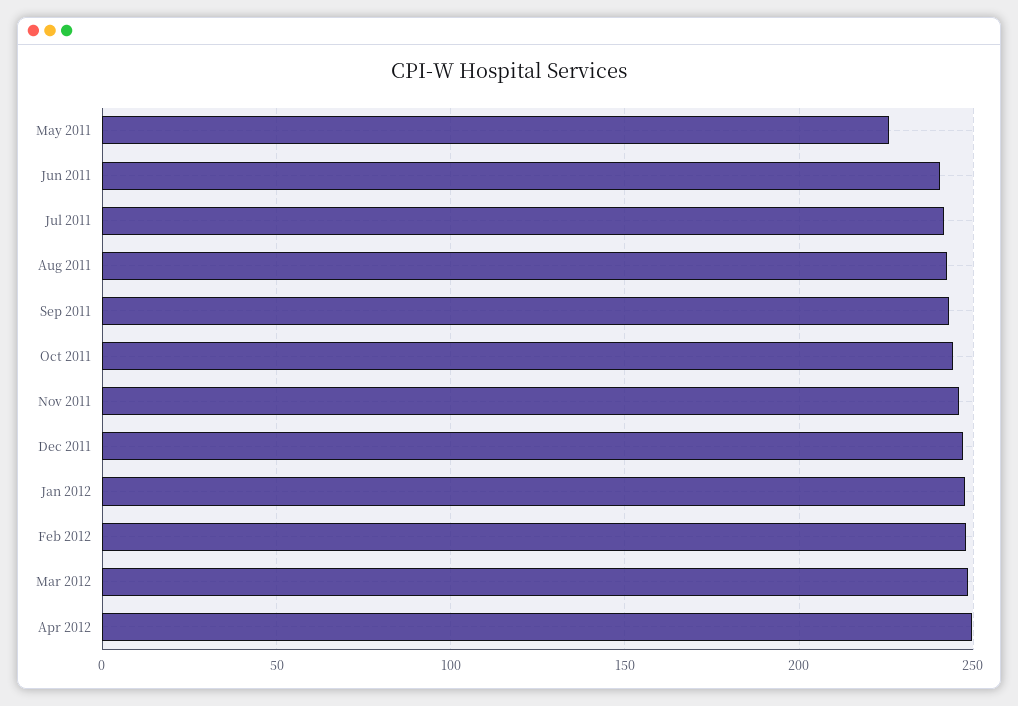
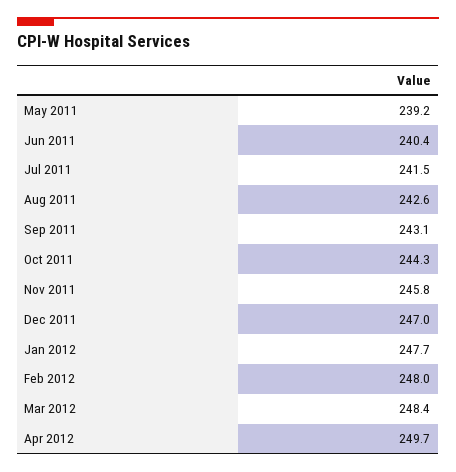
  {
-   "May 2011": 225,
+   "May 2011": 239.2,
    "Jun 2011": 240.4,
    "Jul 2011": 241.5,
    "Aug 2011": 242.6,
    "Sep 2011": 243.1,
    "Oct 2011": 244.3,
    "Nov 2011": 245.8,
    "Dec 2011": 247,
    "Jan 2012": 247.7,
    "Feb 2012": 248,
    "Mar 2012": 248.4,
    "Apr 2012": 249.7
  }

